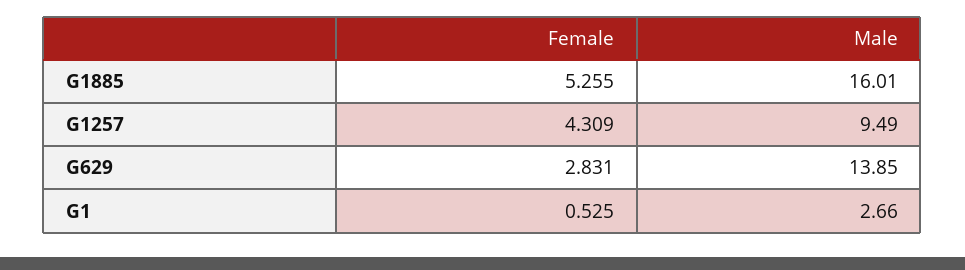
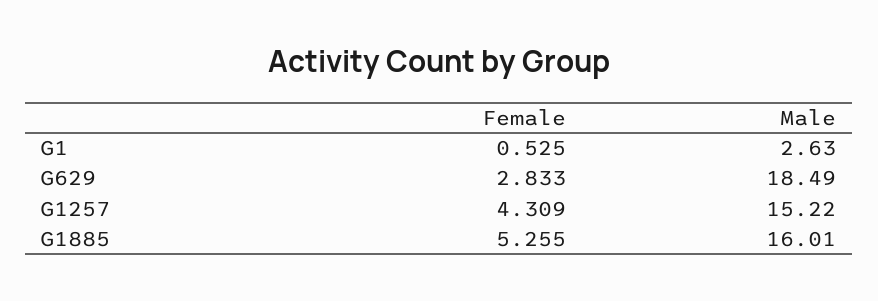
  {
    "Female": {
      "G1885": 5.255,
      "G1257": 4.309,
-     "G629": 2.831,
+     "G629": 2.833,
      "G1": 0.525
    },
    "Male": {
      "G1885": 16.01,
-     "G1257": 9.49,
+     "G1257": 15.22,
-     "G629": 13.85,
+     "G629": 18.49,
-     "G1": 2.66
+     "G1": 2.63
    }
  }

